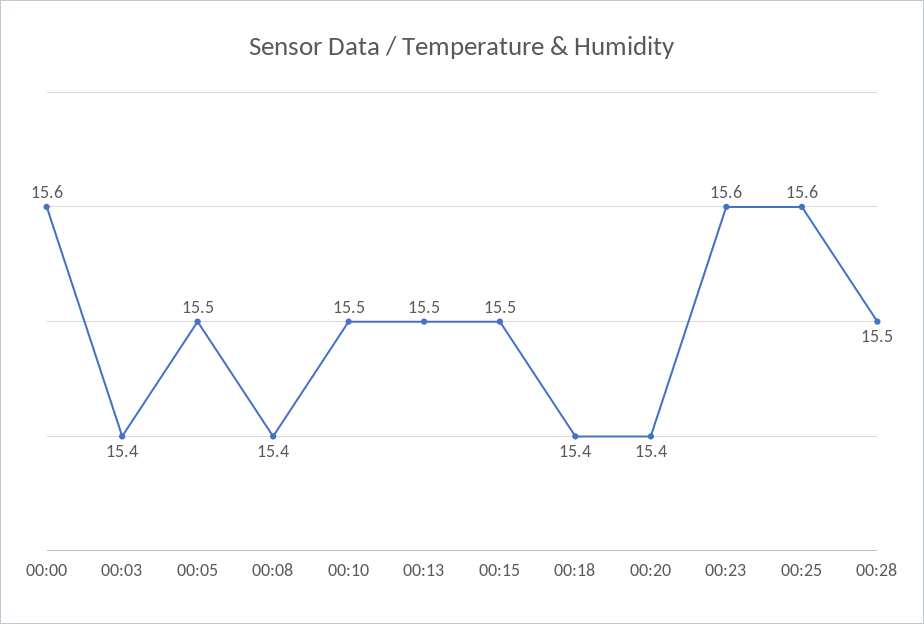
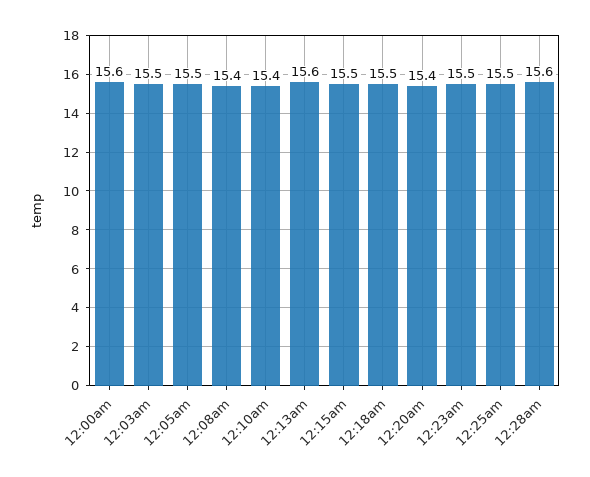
  {
    "00:00": 15.6,
-   "00:03": 15.4,
+   "00:03": 15.5,
    "00:05": 15.5,
    "00:08": 15.4,
-   "00:10": 15.5,
+   "00:10": 15.4,
-   "00:13": 15.5,
+   "00:13": 15.6,
    "00:15": 15.5,
-   "00:18": 15.4,
+   "00:18": 15.5,
    "00:20": 15.4,
-   "00:23": 15.6,
+   "00:23": 15.5,
-   "00:25": 15.6,
+   "00:25": 15.5,
-   "00:28": 15.5
+   "00:28": 15.6
  }

